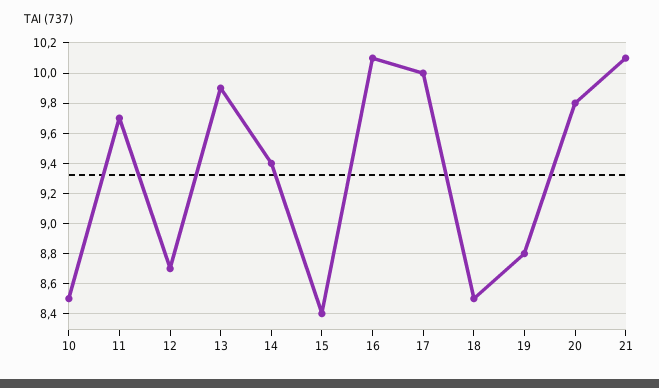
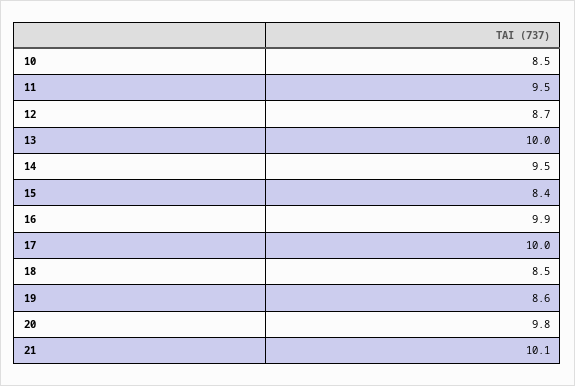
  {
    "10": 8.5,
-   "11": 9.7,
+   "11": 9.5,
    "12": 8.7,
-   "13": 9.9,
+   "13": 10,
-   "14": 9.4,
+   "14": 9.5,
    "15": 8.4,
-   "16": 10.1,
+   "16": 9.9,
    "17": 10,
    "18": 8.5,
-   "19": 8.8,
+   "19": 8.6,
    "20": 9.8,
    "21": 10.1
  }

